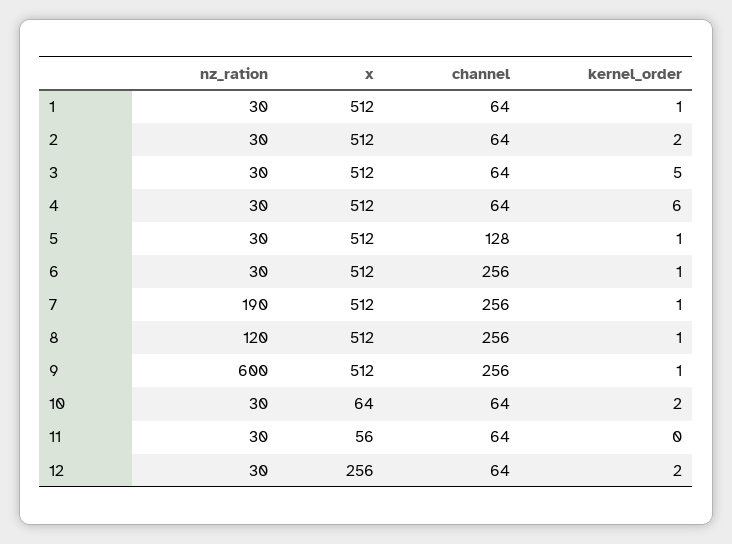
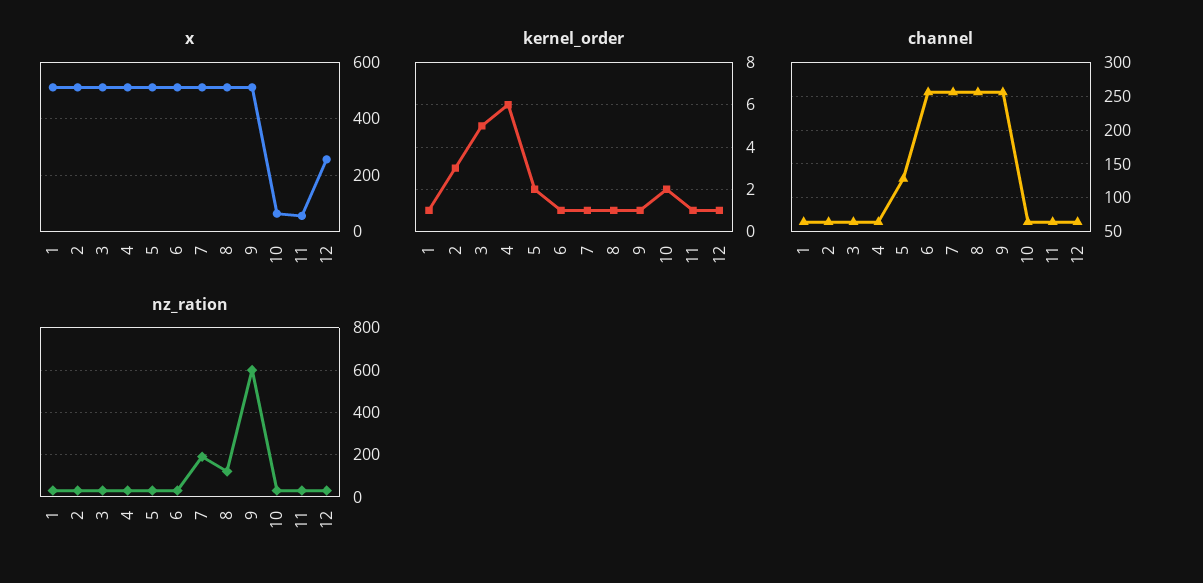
  {
    "nz_ration": {
      "1": 30,
      "2": 30,
      "3": 30,
      "4": 30,
      "5": 30,
      "6": 30,
      "7": 190,
      "8": 120,
      "9": 600,
      "10": 30,
      "11": 30,
      "12": 30
    },
    "x": {
      "1": 512,
      "2": 512,
      "3": 512,
      "4": 512,
      "5": 512,
      "6": 512,
      "7": 512,
      "8": 512,
      "9": 512,
      "10": 64,
      "11": 56,
      "12": 256
    },
    "channel": {
      "1": 64,
      "2": 64,
      "3": 64,
      "4": 64,
      "5": 128,
      "6": 256,
      "7": 256,
      "8": 256,
      "9": 256,
      "10": 64,
      "11": 64,
      "12": 64
    },
    "kernel_order": {
      "1": 1,
-     "2": 2,
+     "2": 3,
      "3": 5,
      "4": 6,
-     "5": 1,
+     "5": 2,
      "6": 1,
      "7": 1,
      "8": 1,
      "9": 1,
      "10": 2,
-     "11": 0,
+     "11": 1,
-     "12": 2
+     "12": 1
    }
  }

